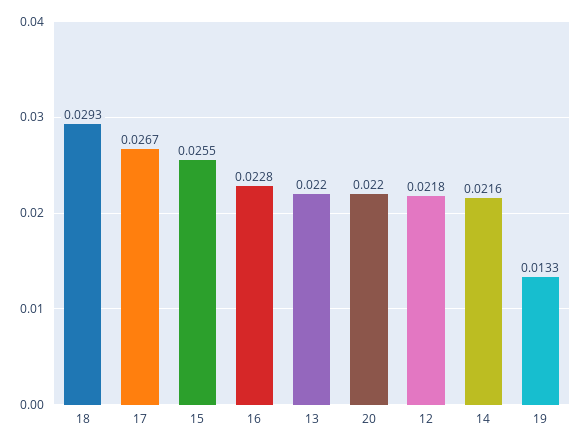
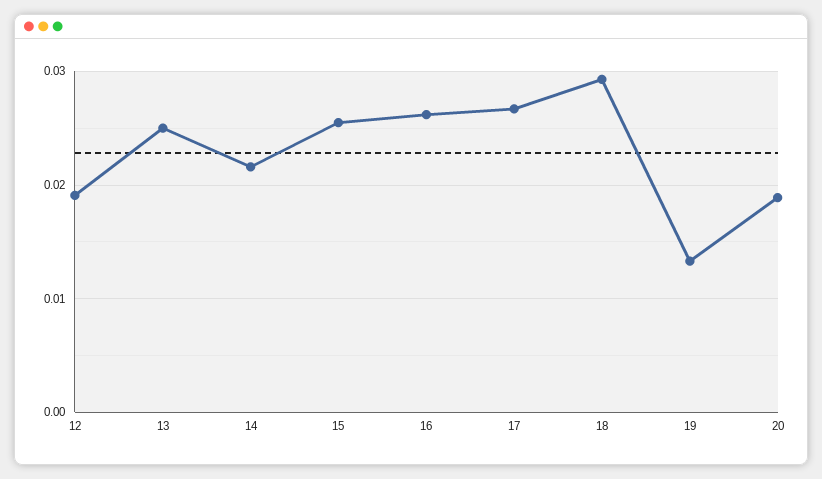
  {
    "18": 0.0293,
    "17": 0.0267,
    "15": 0.0255,
-   "16": 0.0228,
+   "16": 0.026,
-   "13": 0.022,
+   "13": 0.025,
-   "20": 0.022,
+   "20": 0.019,
-   "12": 0.0218,
+   "12": 0.019,
    "14": 0.0216,
    "19": 0.0133
  }

